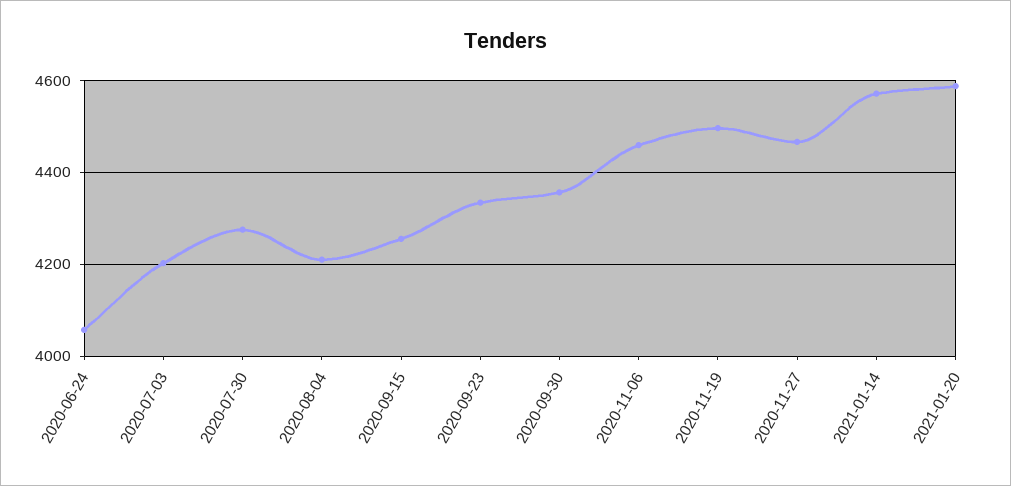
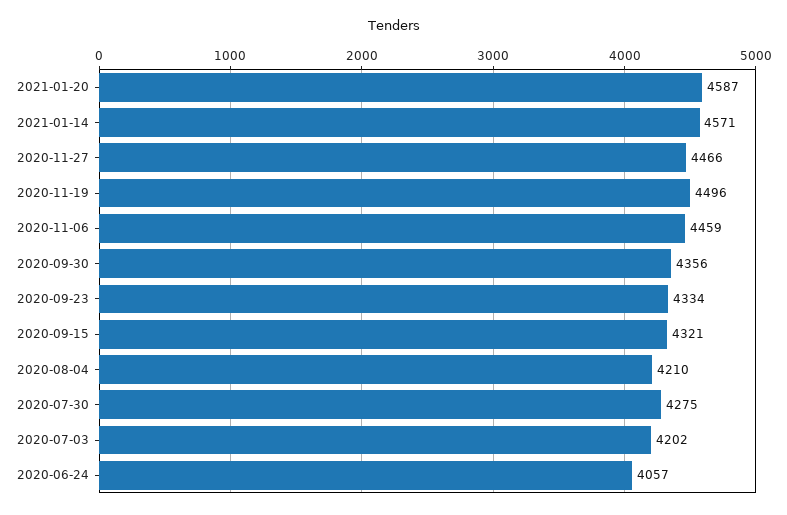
  {
    "2020-06-24": 4057,
    "2020-07-03": 4202,
    "2020-07-30": 4275,
    "2020-08-04": 4210,
-   "2020-09-15": 4260,
+   "2020-09-15": 4321,
    "2020-09-23": 4334,
    "2020-09-30": 4356,
    "2020-11-06": 4459,
    "2020-11-19": 4496,
    "2020-11-27": 4466,
    "2021-01-14": 4571,
    "2021-01-20": 4587
  }

